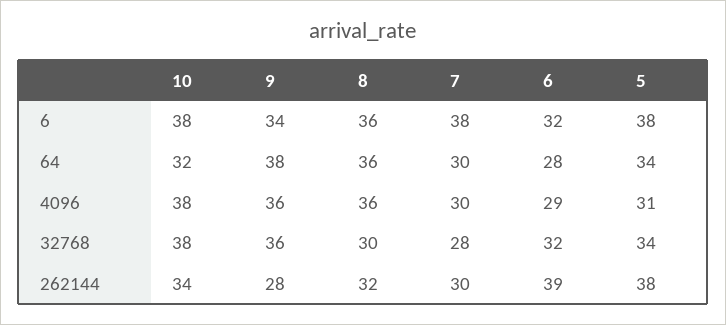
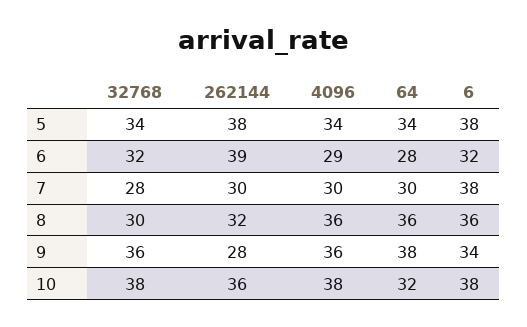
  {
    "10": {
      "6": 38,
      "64": 32,
      "4096": 38,
      "32768": 38,
-     "262144": 34
+     "262144": 36
    },
    "9": {
      "6": 34,
      "64": 38,
      "4096": 36,
      "32768": 36,
      "262144": 28
    },
    "8": {
      "6": 36,
      "64": 36,
      "4096": 36,
      "32768": 30,
      "262144": 32
    },
    "7": {
      "6": 38,
      "64": 30,
      "4096": 30,
      "32768": 28,
      "262144": 30
    },
    "6": {
      "6": 32,
      "64": 28,
      "4096": 29,
      "32768": 32,
      "262144": 39
    },
    "5": {
      "6": 38,
      "64": 34,
-     "4096": 31,
+     "4096": 34,
      "32768": 34,
      "262144": 38
    }
  }

